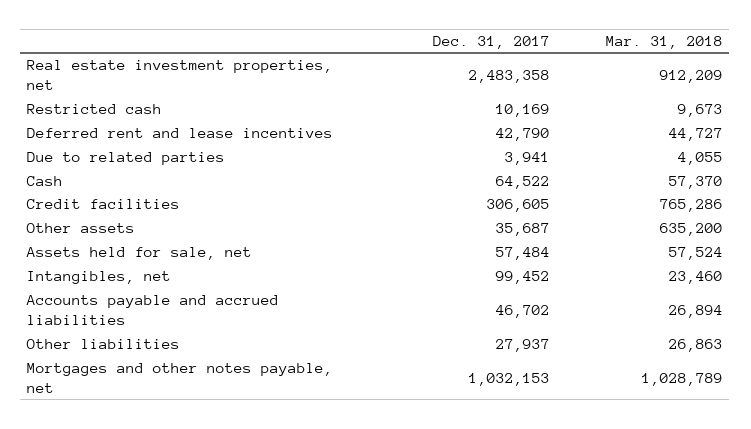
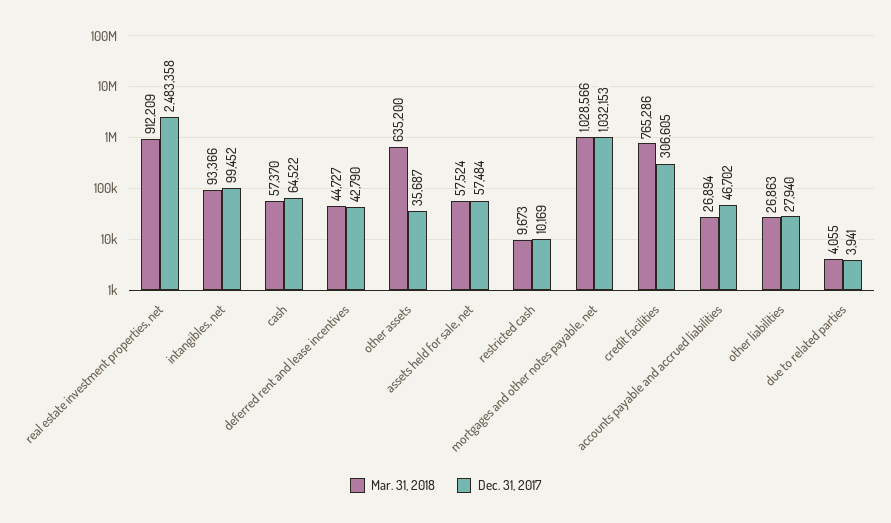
  {
    "Dec. 31, 2017": {
      "Real estate investment properties, net": 2483358,
      "Restricted cash": 10169,
      "Deferred rent and lease incentives": 42790,
      "Due to related parties": 3941,
      "Cash": 64522,
      "Credit facilities": 306605,
      "Other assets": 35687,
      "Assets held for sale, net": 57484,
      "Intangibles, net": 99452,
      "Accounts payable and accrued liabilities": 46702,
-     "Other liabilities": 27937,
+     "Other liabilities": 27940,
      "Mortgages and other notes payable, net": 1032153
    },
    "Mar. 31, 2018": {
      "Real estate investment properties, net": 912209,
      "Restricted cash": 9673,
      "Deferred rent and lease incentives": 44727,
      "Due to related parties": 4055,
      "Cash": 57370,
      "Credit facilities": 765286,
      "Other assets": 635200,
      "Assets held for sale, net": 57524,
-     "Intangibles, net": 23460,
+     "Intangibles, net": 93366,
      "Accounts payable and accrued liabilities": 26894,
      "Other liabilities": 26863,
-     "Mortgages and other notes payable, net": 1028789
+     "Mortgages and other notes payable, net": 1028566
    }
  }

